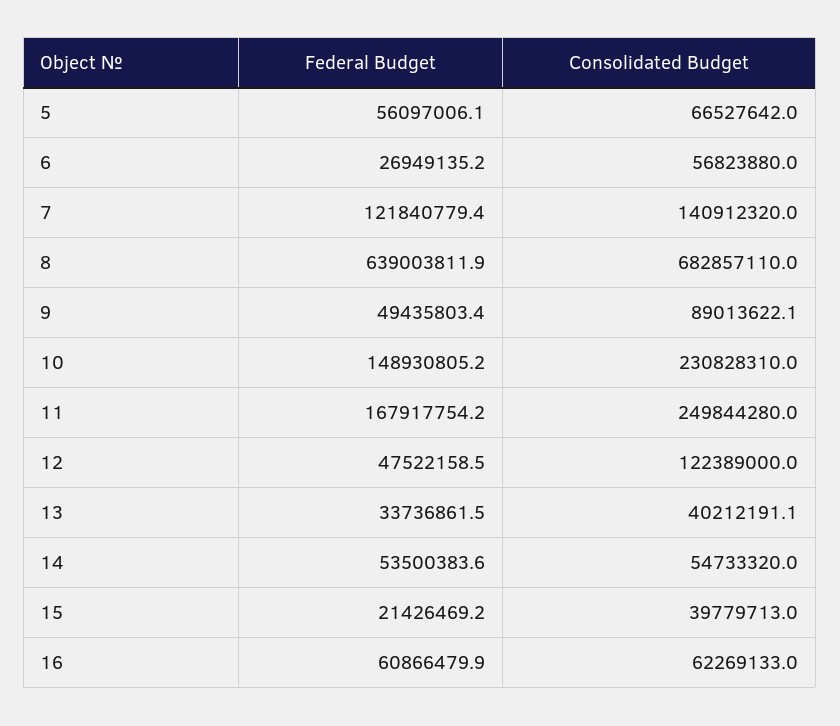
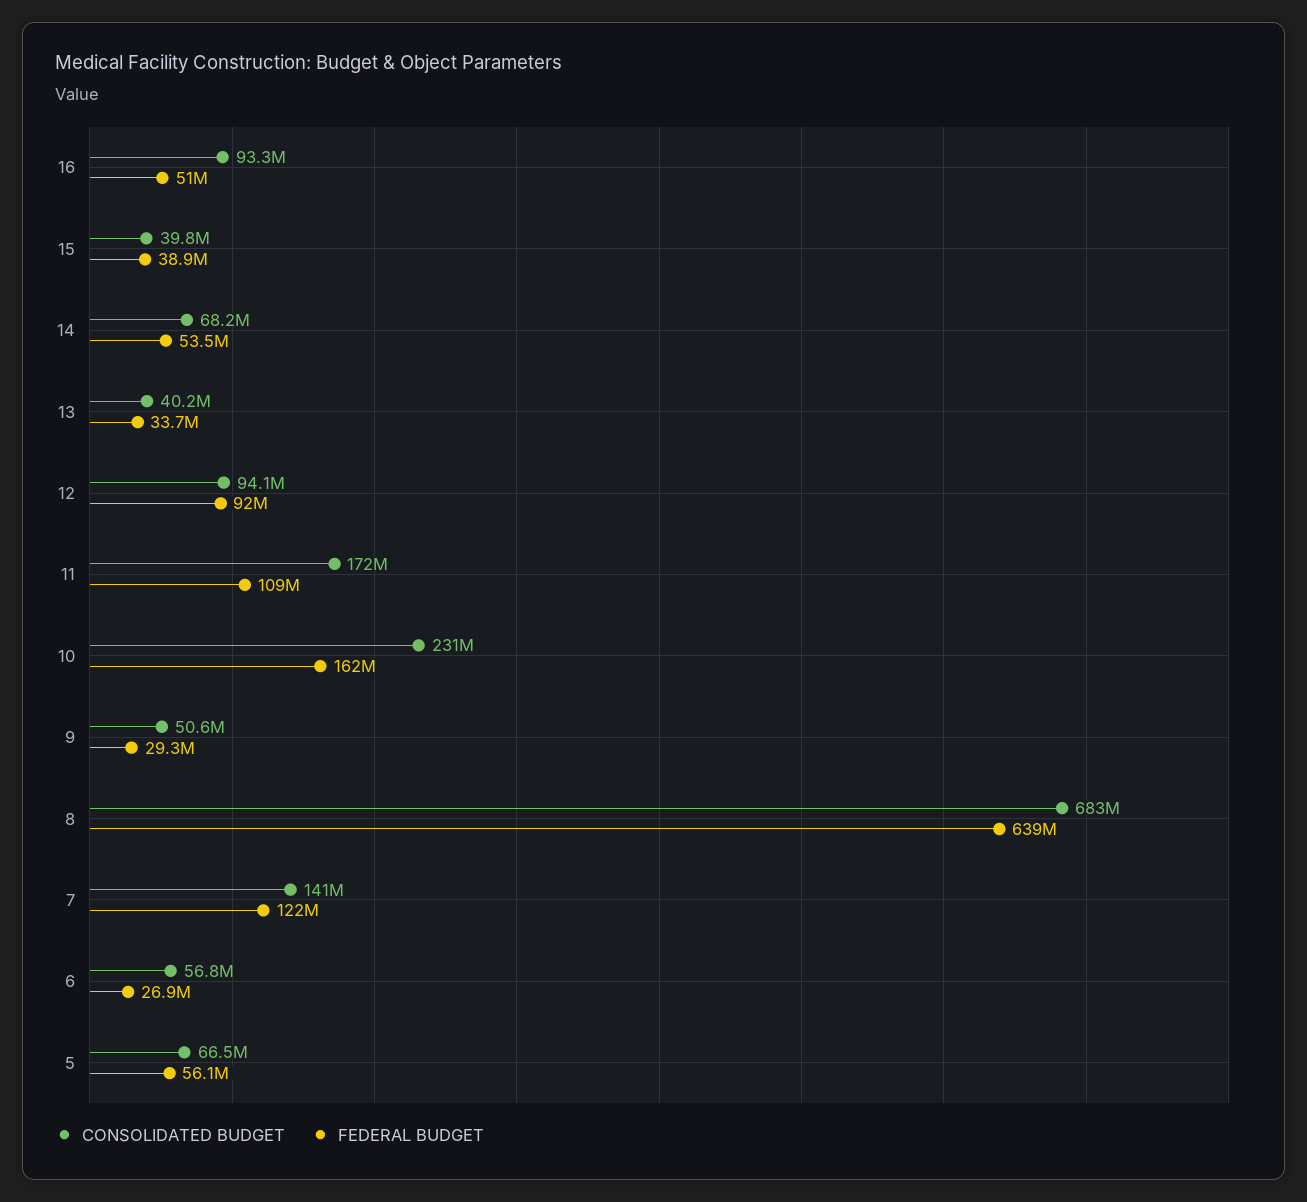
  {
    "Federal Budget": {
      "5": 56097006.1,
      "6": 26949135.2,
      "7": 121840779.4,
      "8": 639003811.9,
-     "9": 49435803.4,
+     "9": 29300000,
-     "10": 148930805.2,
+     "10": 162000000,
-     "11": 167917754.2,
+     "11": 109000000,
-     "12": 47522158.5,
+     "12": 92000000,
      "13": 33736861.5,
      "14": 53500383.6,
-     "15": 21426469.2,
+     "15": 38900000,
-     "16": 60866479.9
+     "16": 51000000
    },
    "Consolidated Budget": {
      "5": 66527642,
      "6": 56823880,
      "7": 140912320,
      "8": 682857110,
-     "9": 89013622.1,
+     "9": 50600000,
      "10": 230828310,
-     "11": 249844280,
+     "11": 172000000,
-     "12": 122389000,
+     "12": 94100000,
      "13": 40212191.1,
-     "14": 54733320,
+     "14": 68200000,
      "15": 39779713,
-     "16": 62269133
+     "16": 93300000
    }
  }

